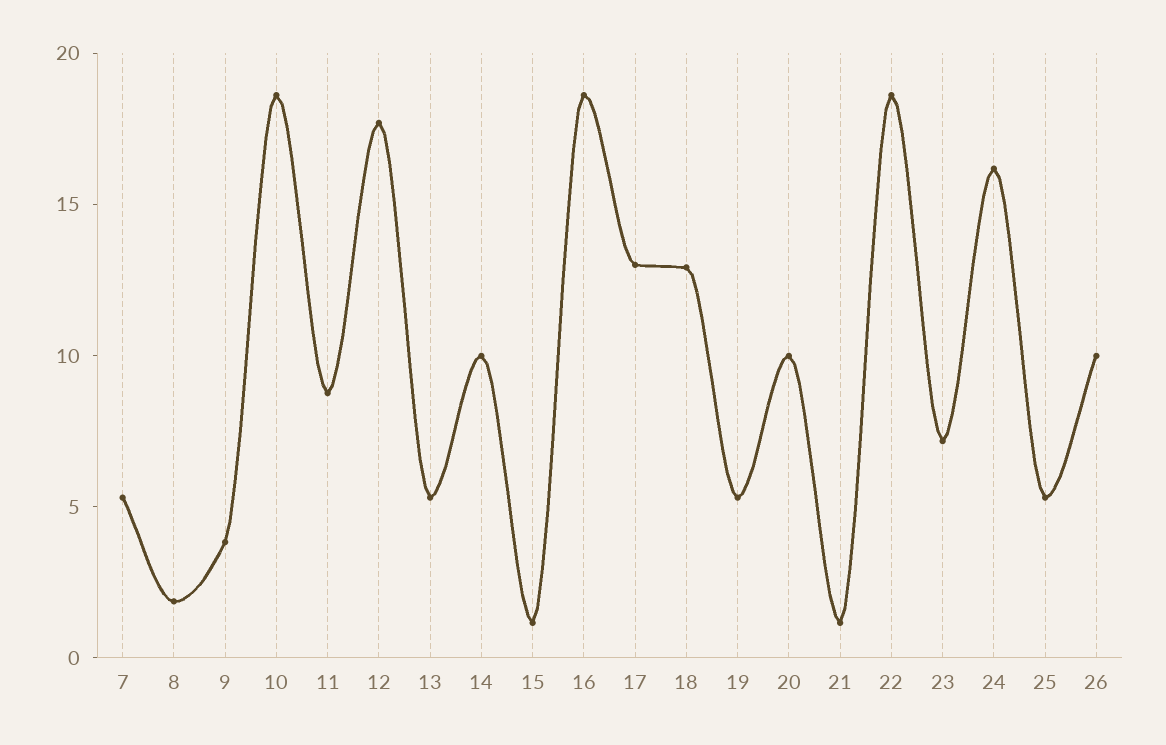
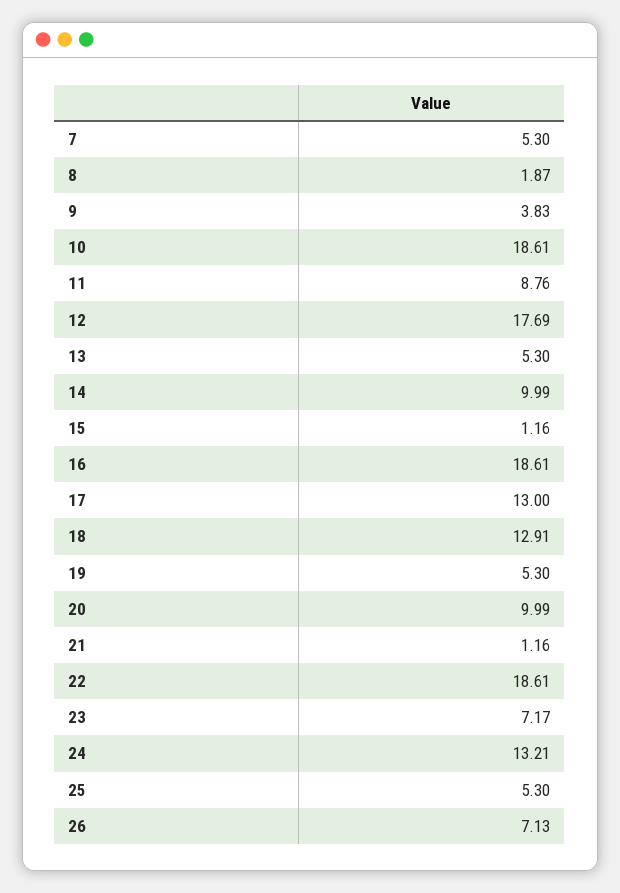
  {
    "7": 5.3,
    "8": 1.87,
    "9": 3.83,
    "10": 18.61,
    "11": 8.76,
    "12": 17.69,
    "13": 5.3,
    "14": 9.99,
    "15": 1.16,
    "16": 18.61,
    "17": 13,
    "18": 12.91,
    "19": 5.3,
    "20": 9.99,
    "21": 1.16,
    "22": 18.61,
    "23": 7.17,
-   "24": 16,
+   "24": 13.21,
    "25": 5.3,
-   "26": 10
+   "26": 7.13
  }

